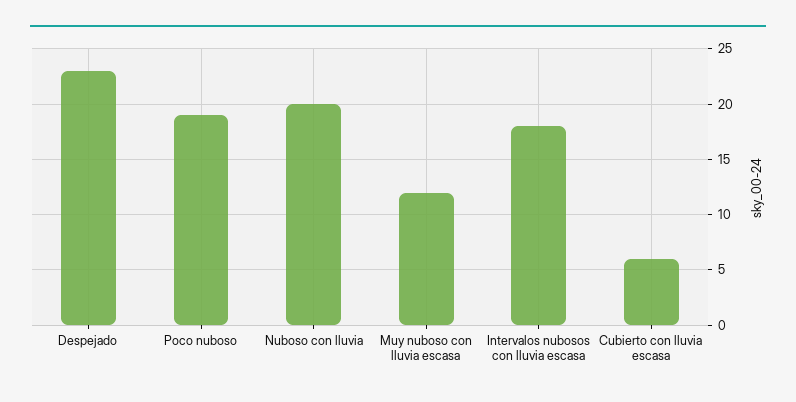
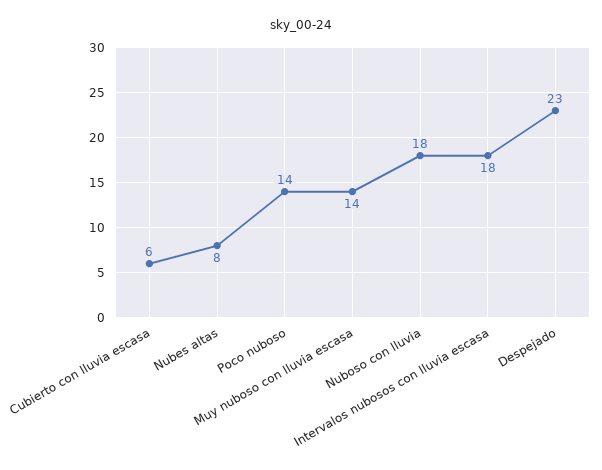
  {
    "Despejado": 23,
-   "Poco nuboso": 19,
+   "Poco nuboso": 14,
-   "Nuboso con lluvia": 20,
+   "Nuboso con lluvia": 18,
-   "Muy nuboso con lluvia escasa": 12,
+   "Muy nuboso con lluvia escasa": 14,
    "Intervalos nubosos con lluvia escasa": 18,
-   "Cubierto con lluvia escasa": 6
+   "Cubierto con lluvia escasa": 6,
+   "Nubes altas": 8
  }

